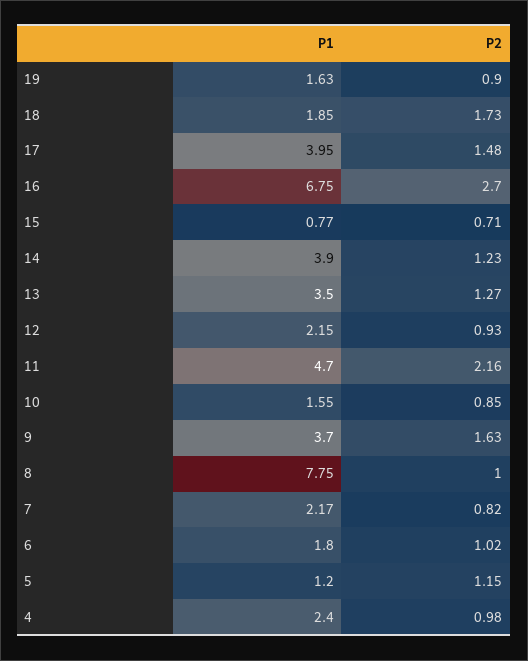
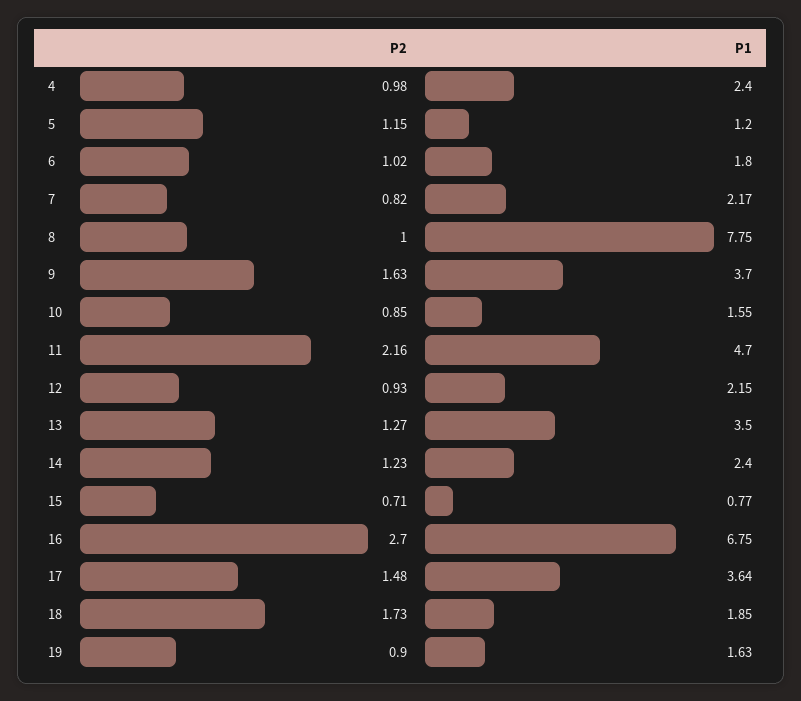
  {
    "P1": {
      "19": 1.63,
      "18": 1.85,
-     "17": 3.95,
+     "17": 3.64,
      "16": 6.75,
      "15": 0.77,
-     "14": 3.9,
+     "14": 2.4,
      "13": 3.5,
      "12": 2.15,
      "11": 4.7,
      "10": 1.55,
      "9": 3.7,
      "8": 7.75,
      "7": 2.17,
      "6": 1.8,
      "5": 1.2,
      "4": 2.4
    },
    "P2": {
      "19": 0.9,
      "18": 1.73,
      "17": 1.48,
      "16": 2.7,
      "15": 0.71,
      "14": 1.23,
      "13": 1.27,
      "12": 0.93,
      "11": 2.16,
      "10": 0.85,
      "9": 1.63,
      "8": 1,
      "7": 0.82,
      "6": 1.02,
      "5": 1.15,
      "4": 0.98
    }
  }

